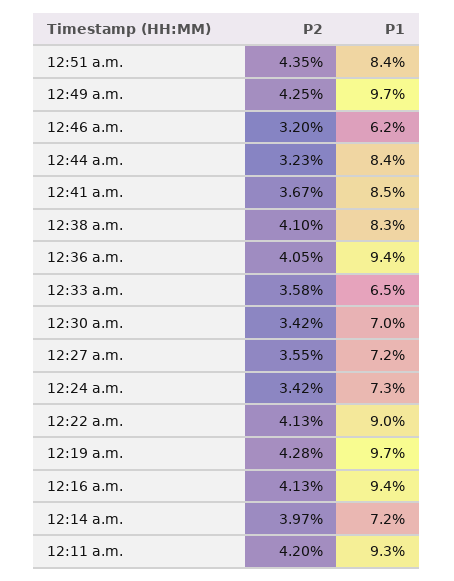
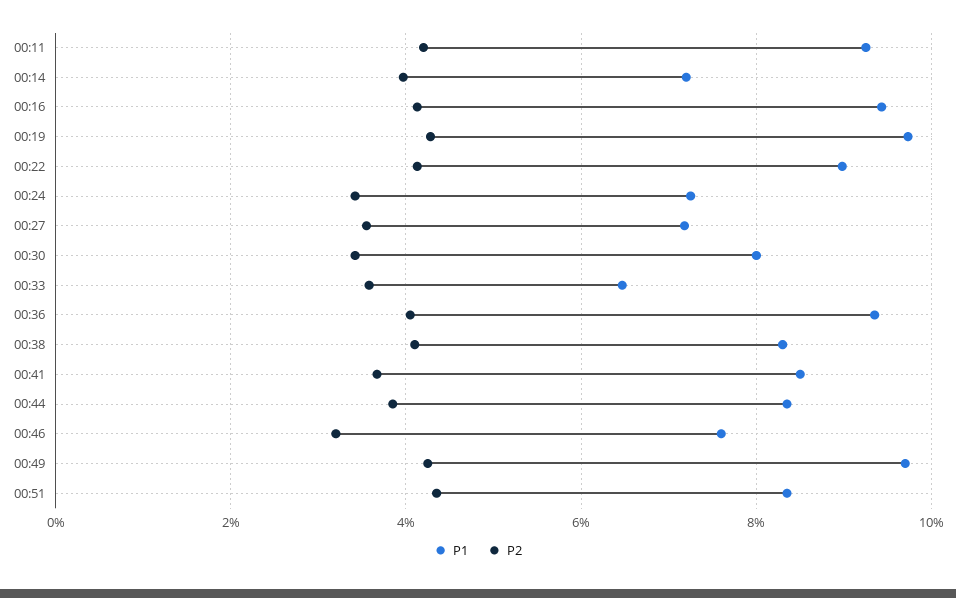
  {
    "P2": {
      "12:51 a.m.": 4.35,
      "12:49 a.m.": 4.25,
      "12:46 a.m.": 3.2,
-     "12:44 a.m.": 3.23,
+     "12:44 a.m.": 3.8,
      "12:41 a.m.": 3.67,
      "12:38 a.m.": 4.1,
      "12:36 a.m.": 4.05,
      "12:33 a.m.": 3.58,
      "12:30 a.m.": 3.42,
      "12:27 a.m.": 3.55,
      "12:24 a.m.": 3.42,
      "12:22 a.m.": 4.13,
      "12:19 a.m.": 4.28,
      "12:16 a.m.": 4.13,
      "12:14 a.m.": 3.97,
      "12:11 a.m.": 4.2
    },
    "P1": {
      "12:51 a.m.": 8.4,
      "12:49 a.m.": 9.7,
-     "12:46 a.m.": 6.2,
+     "12:46 a.m.": 7.6,
      "12:44 a.m.": 8.4,
      "12:41 a.m.": 8.5,
      "12:38 a.m.": 8.3,
      "12:36 a.m.": 9.4,
      "12:33 a.m.": 6.5,
-     "12:30 a.m.": 7,
+     "12:30 a.m.": 8,
      "12:27 a.m.": 7.2,
      "12:24 a.m.": 7.3,
      "12:22 a.m.": 9,
      "12:19 a.m.": 9.7,
      "12:16 a.m.": 9.4,
      "12:14 a.m.": 7.2,
      "12:11 a.m.": 9.3
    }
  }

